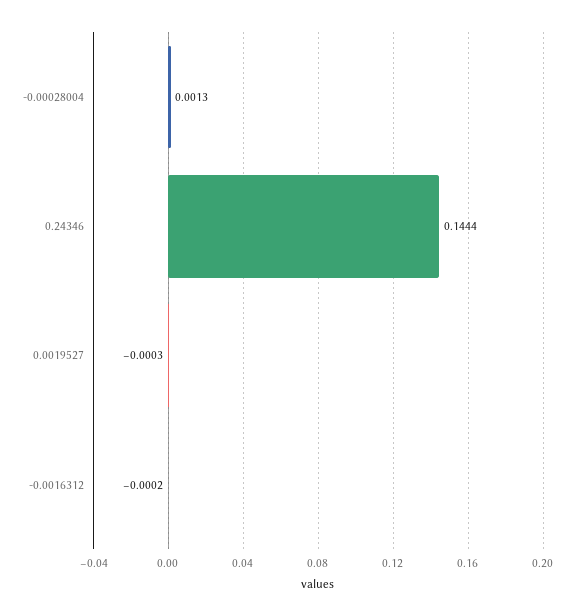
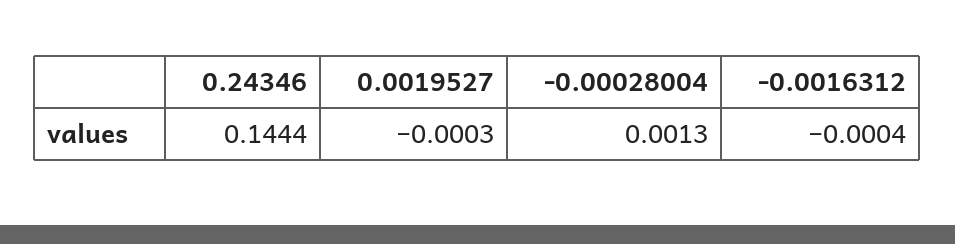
  {
    "-0.00028004": 0.0013,
    "0.24346": 0.1444,
    "0.0019527": -0.0003,
-   "-0.0016312": -0.0002
+   "-0.0016312": -0.0004
  }

